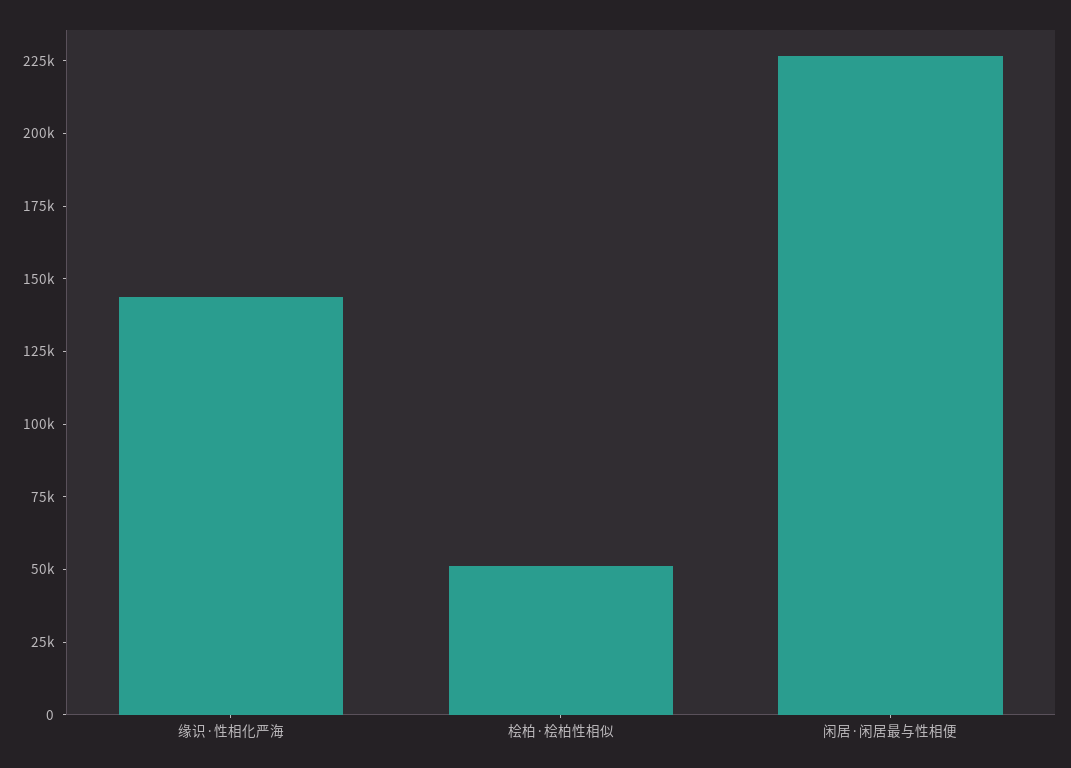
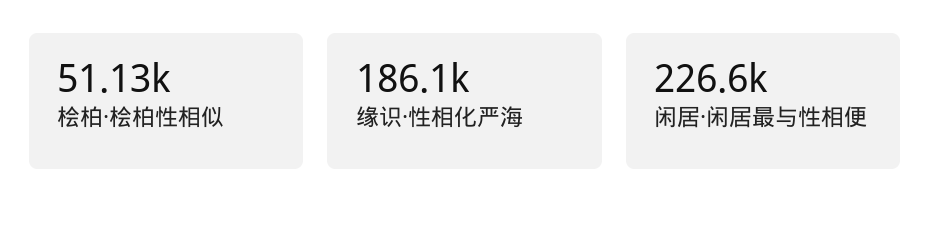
  {
-   "缘识·性相化严海": 145000,
+   "缘识·性相化严海": 186100,
    "桧柏·桧柏性相似": 51130,
    "闲居·闲居最与性相便": 226600
  }

